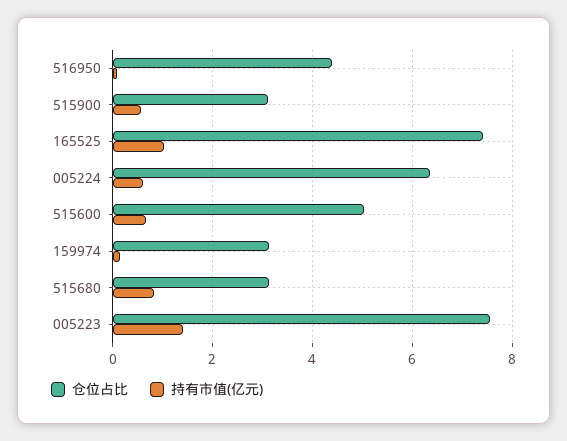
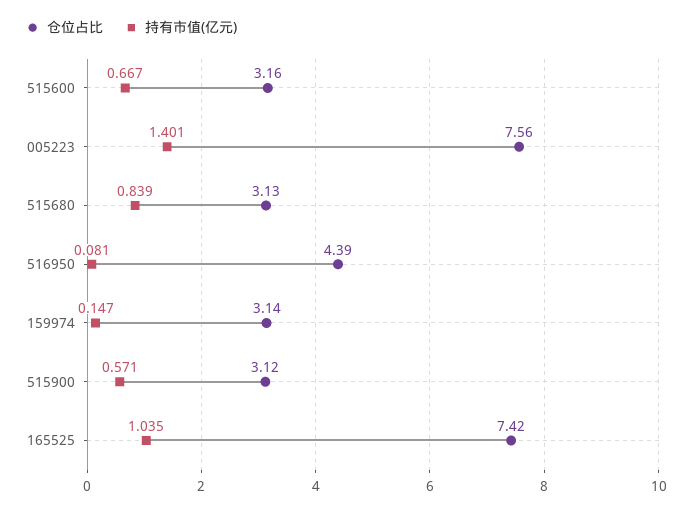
  {
    "仓位占比": {
      "516950": 4.39,
      "515900": 3.12,
      "165525": 7.42,
-     "005224": 6.4,
-     "515600": 5,
+     "515600": 3.16,
      "159974": 3.14,
      "515680": 3.13,
      "005223": 7.56
    },
    "持有市值(亿元)": {
      "516950": 0.081,
      "515900": 0.571,
      "165525": 1.035,
-     "005224": 0.6,
      "515600": 0.667,
      "159974": 0.147,
      "515680": 0.839,
      "005223": 1.401
    }
  }

